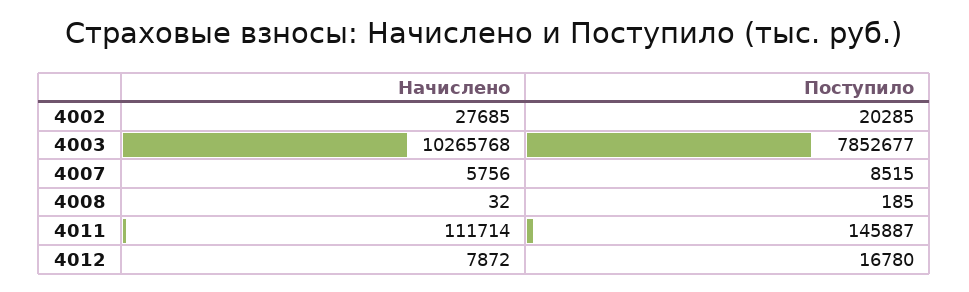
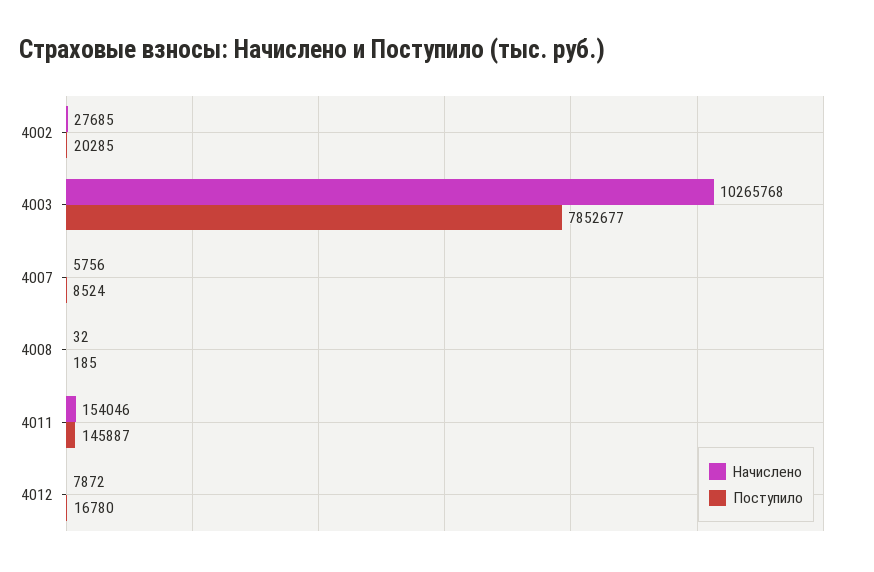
  {
    "Начислено": {
      "4002": 27685,
      "4003": 10265768,
      "4007": 5756,
      "4008": 32,
-     "4011": 111714,
+     "4011": 154046,
      "4012": 7872
    },
    "Поступило": {
      "4002": 20285,
      "4003": 7852677,
-     "4007": 8515,
+     "4007": 8524,
      "4008": 185,
      "4011": 145887,
      "4012": 16780
    }
  }

